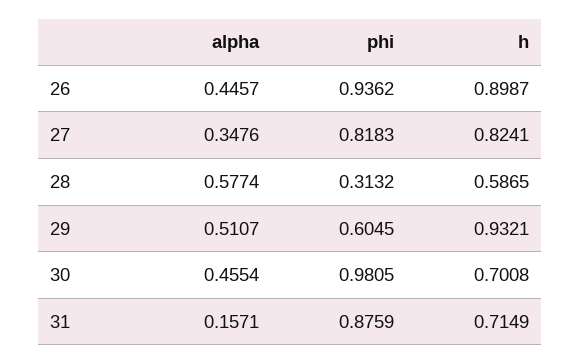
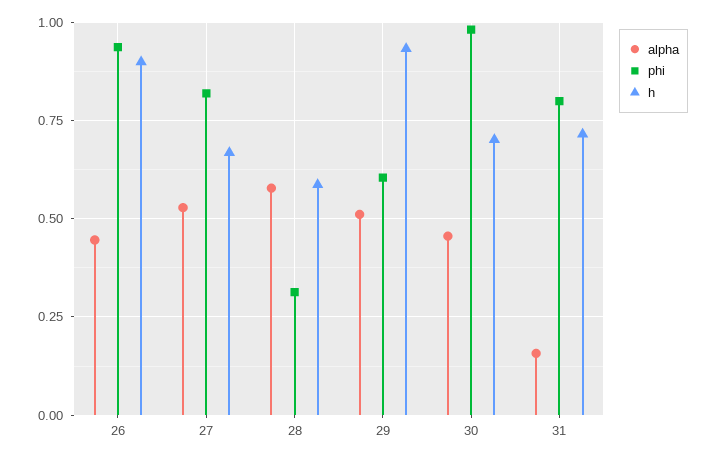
  {
    "alpha": {
      "26": 0.4457,
-     "27": 0.3476,
+     "27": 0.525,
      "28": 0.5774,
      "29": 0.5107,
      "30": 0.4554,
      "31": 0.1571
    },
    "phi": {
      "26": 0.9362,
      "27": 0.8183,
      "28": 0.3132,
      "29": 0.6045,
      "30": 0.9805,
-     "31": 0.8759
+     "31": 0.8
    },
    "h": {
      "26": 0.8987,
-     "27": 0.8241,
+     "27": 0.675,
      "28": 0.5865,
      "29": 0.9321,
      "30": 0.7008,
      "31": 0.7149
    }
  }

